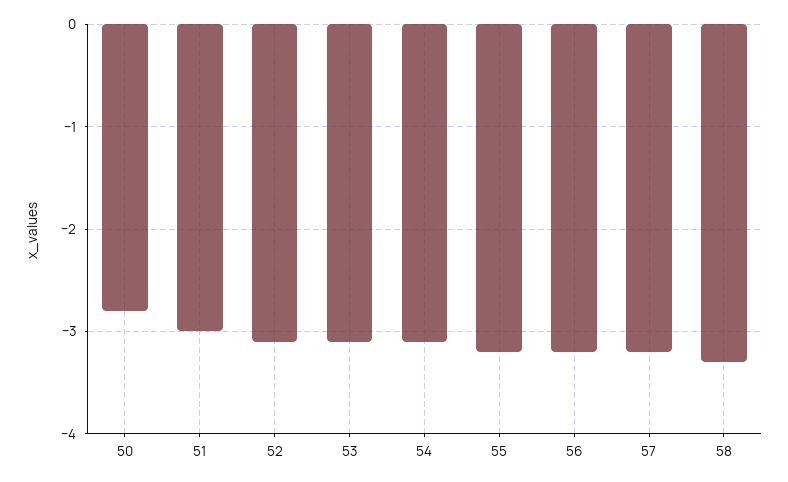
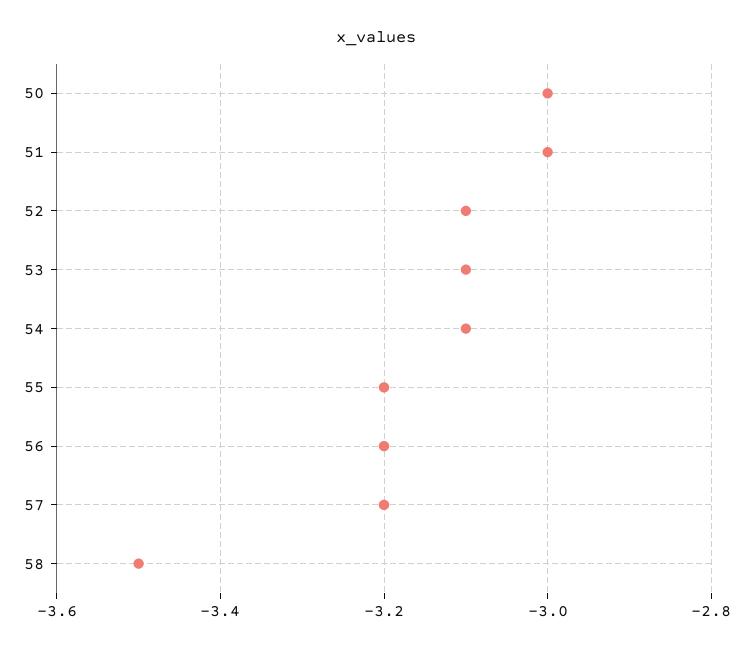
  {
-   "50": -2.8,
+   "50": -3,
    "51": -3,
    "52": -3.1,
    "53": -3.1,
    "54": -3.1,
    "55": -3.2,
    "56": -3.2,
    "57": -3.2,
-   "58": -3.3
+   "58": -3.5
  }

